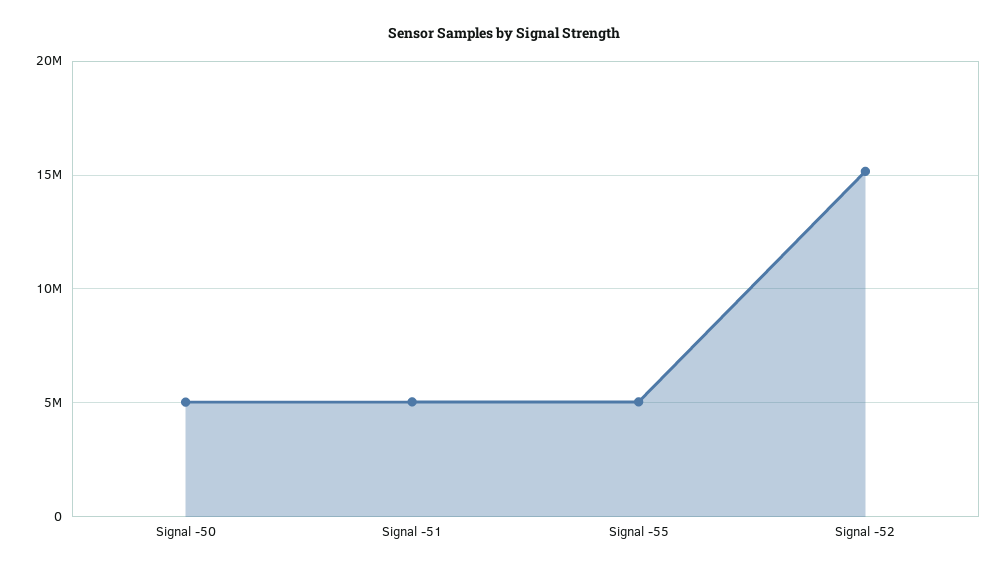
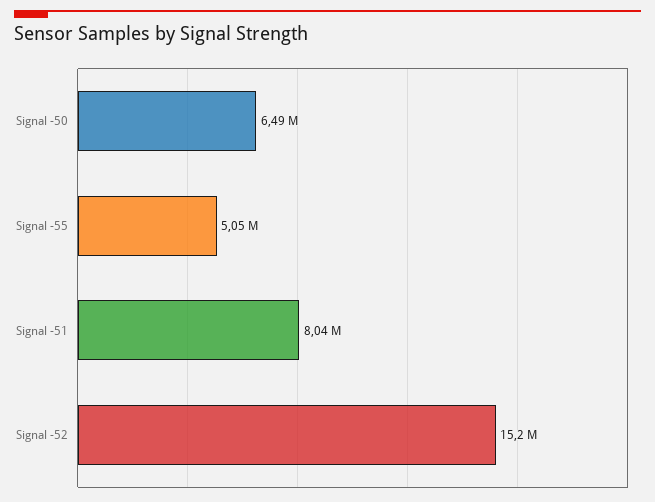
  {
-   "Signal -50": 5000000,
+   "Signal -50": 6490000,
-   "Signal -51": 5000000,
+   "Signal -51": 8040000,
    "Signal -55": 5050000,
    "Signal -52": 15200000
  }

